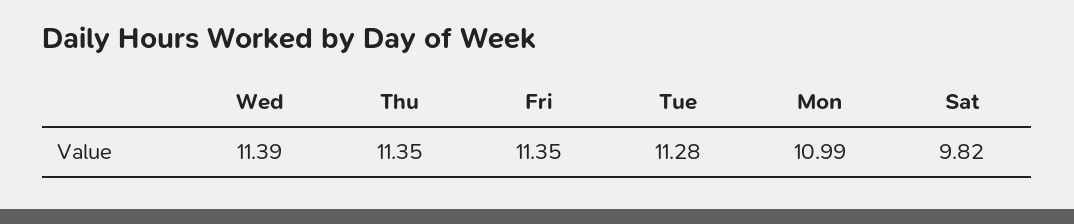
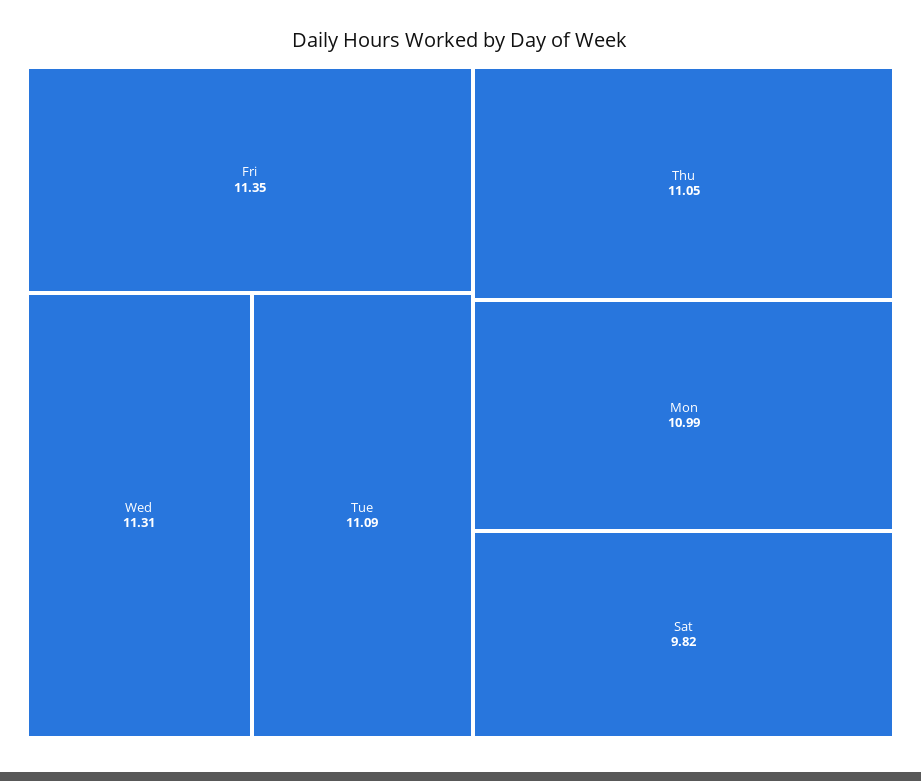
  {
-   "Wed": 11.39,
+   "Wed": 11.31,
-   "Thu": 11.35,
+   "Thu": 11.05,
    "Fri": 11.35,
-   "Tue": 11.28,
+   "Tue": 11.09,
    "Mon": 10.99,
    "Sat": 9.82
  }

